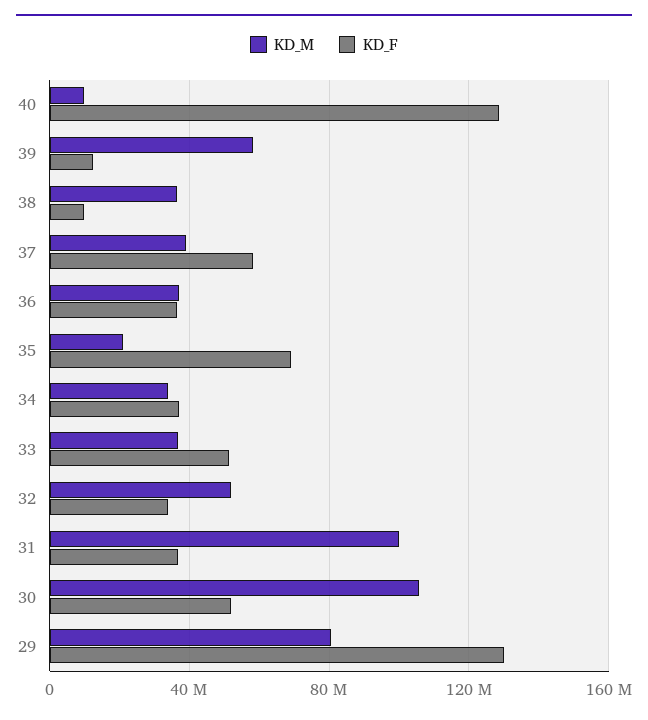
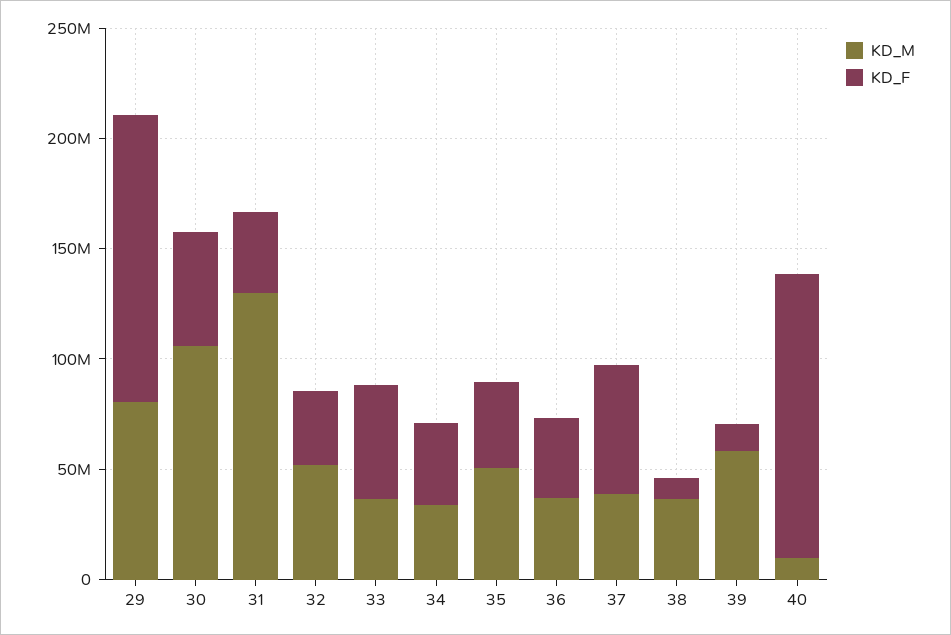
  {
    "KD_M": {
      "40": 10000000,
      "39": 60000000,
      "38": 35000000,
      "37": 40000000,
      "36": 35000000,
-     "35": 20000000,
+     "35": 50000000,
      "34": 35000000,
      "33": 35000000,
      "32": 50000000,
-     "31": 100000000,
+     "31": 130000000,
      "30": 105000000,
      "29": 80000000
    },
    "KD_F": {
      "40": 130000000,
      "39": 10000000,
      "38": 10000000,
      "37": 60000000,
      "36": 35000000,
-     "35": 70000000,
+     "35": 40000000,
      "34": 35000000,
      "33": 50000000,
      "32": 35000000,
      "31": 35000000,
      "30": 50000000,
      "29": 130000000
    }
  }

